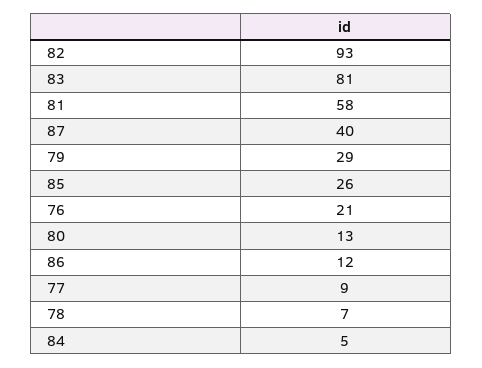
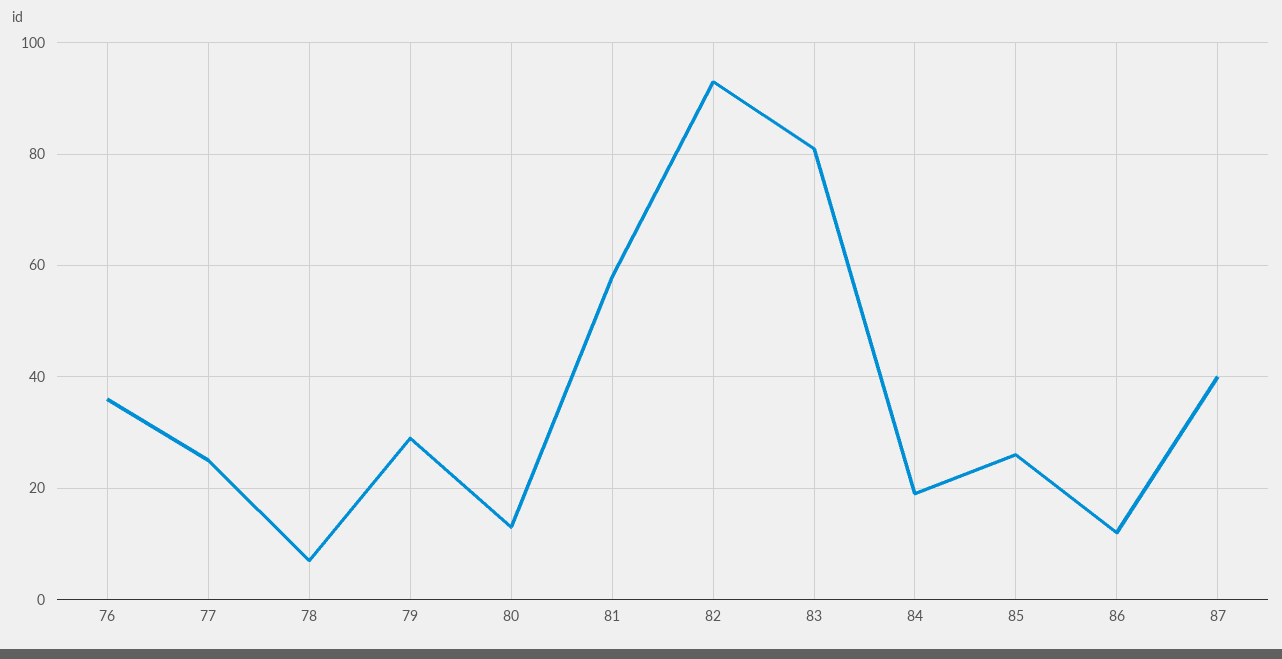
  {
    "82": 93,
    "83": 81,
    "81": 58,
    "87": 40,
    "79": 29,
    "85": 26,
-   "76": 21,
+   "76": 35,
    "80": 13,
    "86": 12,
-   "77": 9,
+   "77": 25,
    "78": 7,
-   "84": 5
+   "84": 20
  }

